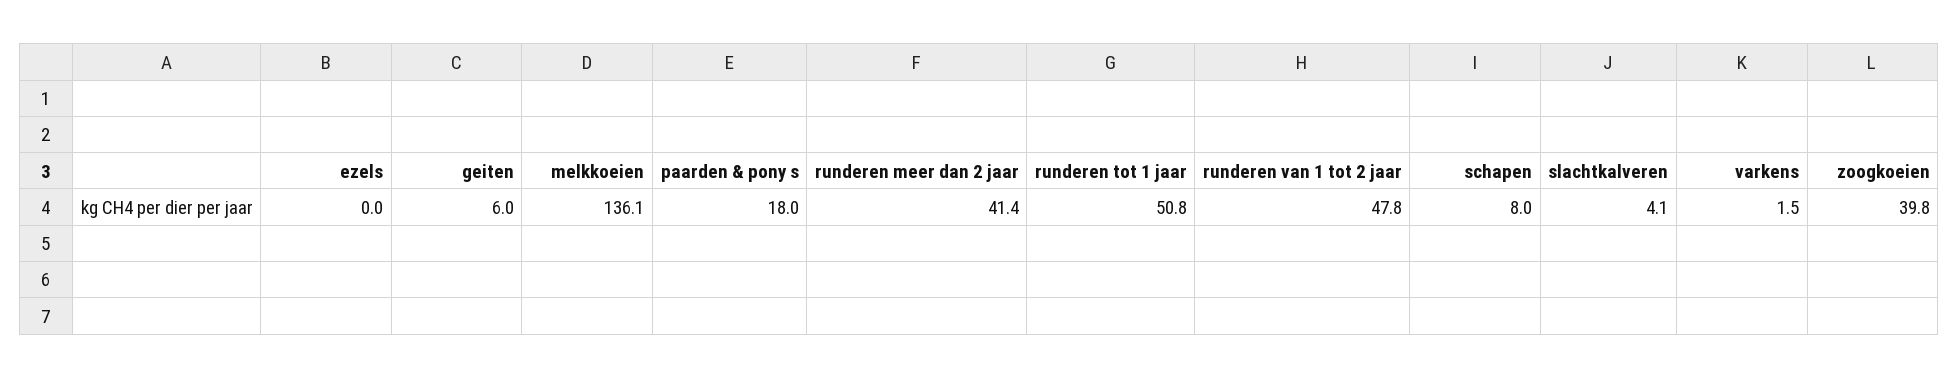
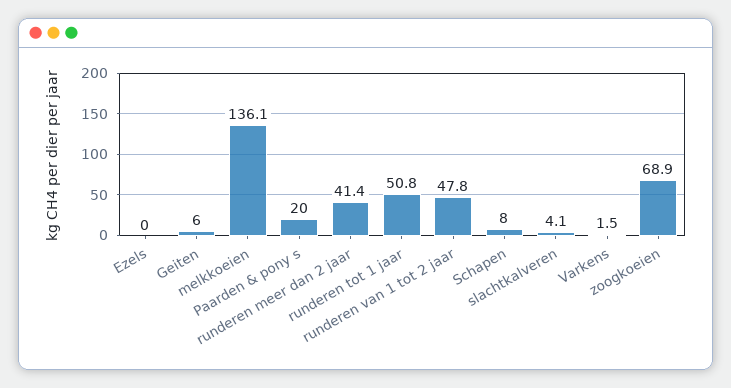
  {
    "ezels": 0,
    "geiten": 6,
    "melkkoeien": 136.1,
-   "paarden & pony s": 18,
+   "paarden & pony s": 20,
    "runderen meer dan 2 jaar": 41.4,
    "runderen tot 1 jaar": 50.8,
    "runderen van 1 tot 2 jaar": 47.8,
    "schapen": 8,
    "slachtkalveren": 4.1,
    "varkens": 1.5,
-   "zoogkoeien": 39.8
+   "zoogkoeien": 68.9
  }

